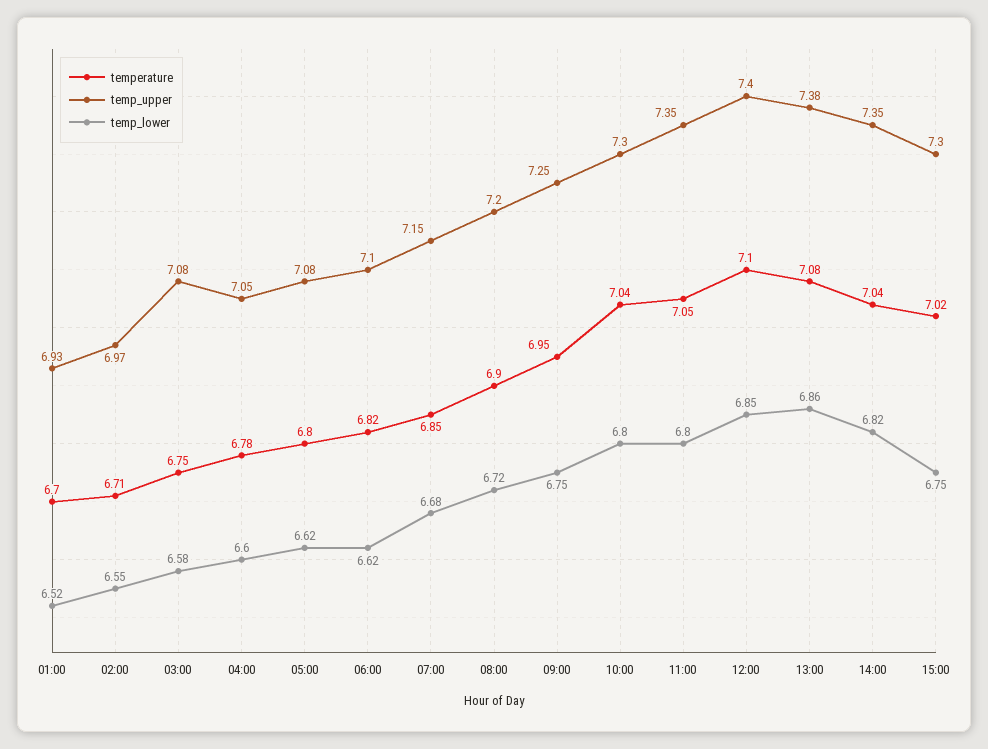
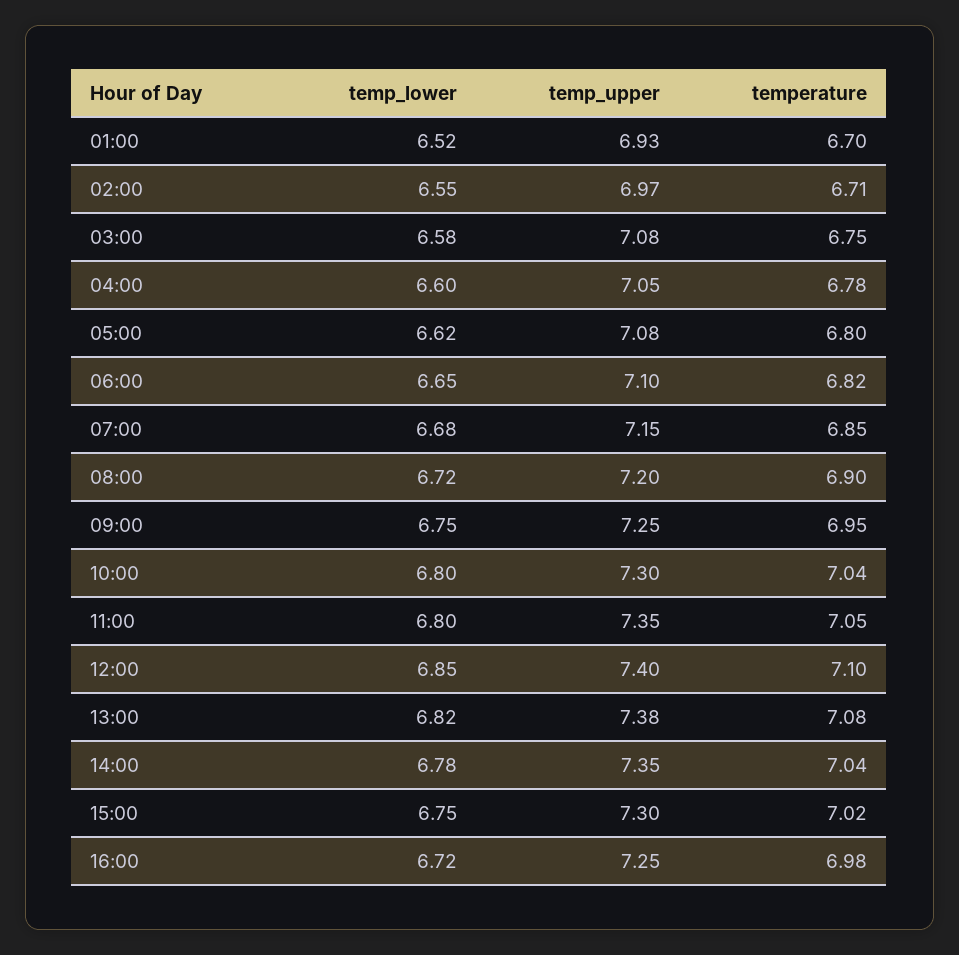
  {
    "temperature": {
      "01:00": 6.7,
      "02:00": 6.71,
      "03:00": 6.75,
      "04:00": 6.78,
      "05:00": 6.8,
      "06:00": 6.82,
      "07:00": 6.85,
      "08:00": 6.9,
      "09:00": 6.95,
      "10:00": 7.04,
      "11:00": 7.05,
      "12:00": 7.1,
      "13:00": 7.08,
      "14:00": 7.04,
-     "15:00": 7.02
+     "15:00": 7.02,
+     "16:00": 6.98
    },
    "temp_upper": {
      "01:00": 6.93,
      "02:00": 6.97,
      "03:00": 7.08,
      "04:00": 7.05,
      "05:00": 7.08,
      "06:00": 7.1,
      "07:00": 7.15,
      "08:00": 7.2,
      "09:00": 7.25,
      "10:00": 7.3,
      "11:00": 7.35,
      "12:00": 7.4,
      "13:00": 7.38,
      "14:00": 7.35,
-     "15:00": 7.3
+     "15:00": 7.3,
+     "16:00": 7.25
    },
    "temp_lower": {
      "01:00": 6.52,
      "02:00": 6.55,
      "03:00": 6.58,
      "04:00": 6.6,
      "05:00": 6.62,
-     "06:00": 6.62,
+     "06:00": 6.65,
      "07:00": 6.68,
      "08:00": 6.72,
      "09:00": 6.75,
      "10:00": 6.8,
      "11:00": 6.8,
      "12:00": 6.85,
-     "13:00": 6.86,
+     "13:00": 6.82,
-     "14:00": 6.82,
+     "14:00": 6.78,
-     "15:00": 6.75
+     "15:00": 6.75,
+     "16:00": 6.72
    }
  }

